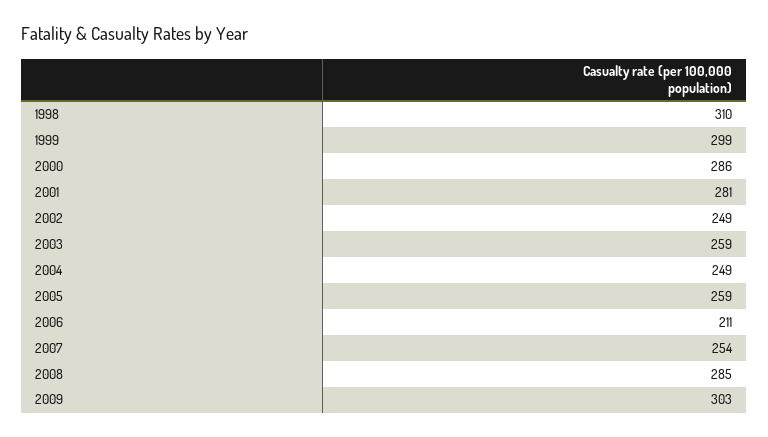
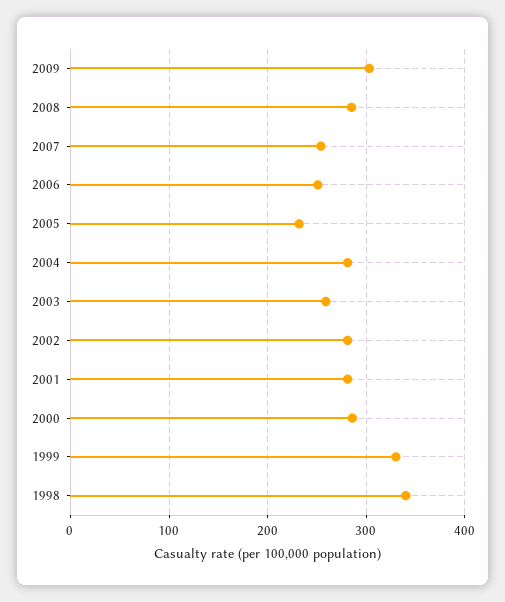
  {
-   "1998": 310,
+   "1998": 340,
-   "1999": 299,
+   "1999": 330,
    "2000": 286,
    "2001": 281,
-   "2002": 249,
+   "2002": 280,
    "2003": 259,
-   "2004": 249,
+   "2004": 280,
-   "2005": 259,
+   "2005": 230,
-   "2006": 211,
+   "2006": 250,
    "2007": 254,
    "2008": 285,
    "2009": 303
  }

